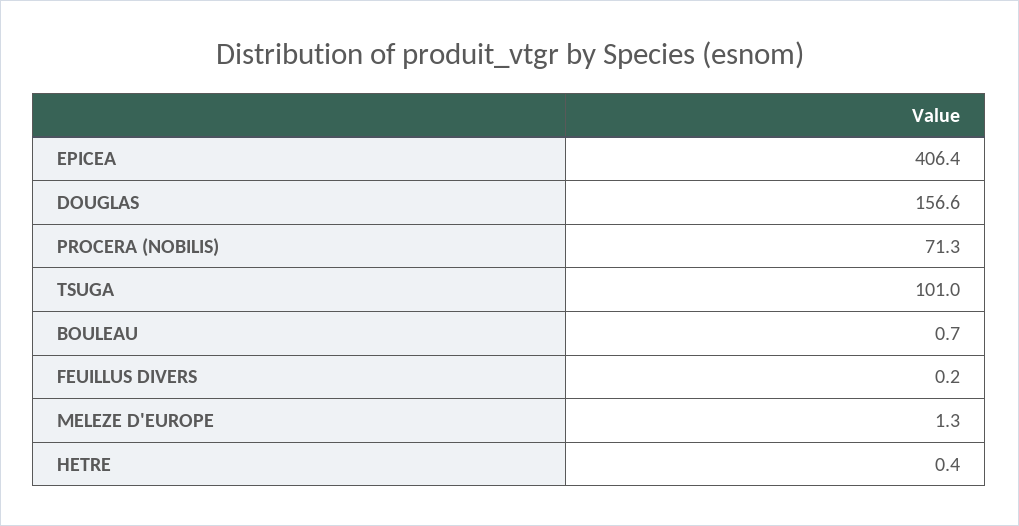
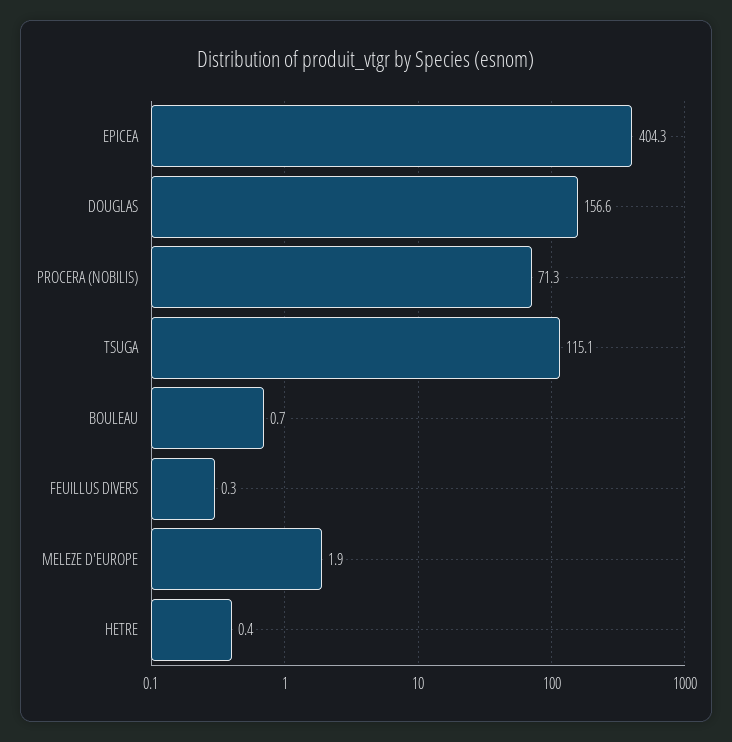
  {
-   "EPICEA": 406.4,
+   "EPICEA": 404.3,
    "DOUGLAS": 156.6,
    "PROCERA (NOBILIS)": 71.3,
-   "TSUGA": 101,
+   "TSUGA": 115.1,
    "BOULEAU": 0.7,
-   "FEUILLUS DIVERS": 0.2,
+   "FEUILLUS DIVERS": 0.3,
-   "MELEZE D'EUROPE": 1.3,
+   "MELEZE D'EUROPE": 1.9,
    "HETRE": 0.4
  }

